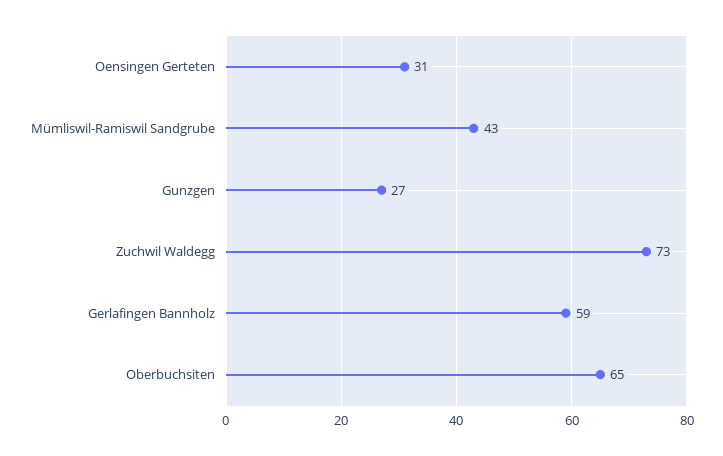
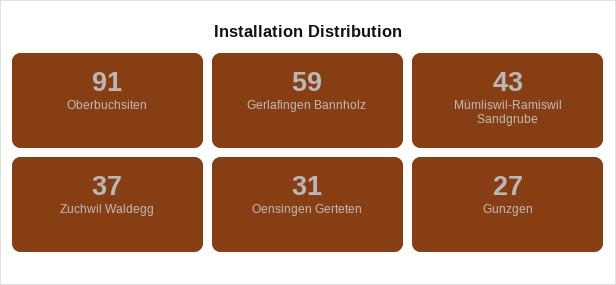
  {
    "Oensingen Gerteten": 31,
    "Mümliswil-Ramiswil Sandgrube": 43,
    "Gunzgen": 27,
-   "Zuchwil Waldegg": 73,
+   "Zuchwil Waldegg": 37,
    "Gerlafingen Bannholz": 59,
-   "Oberbuchsiten": 65
+   "Oberbuchsiten": 91
  }

